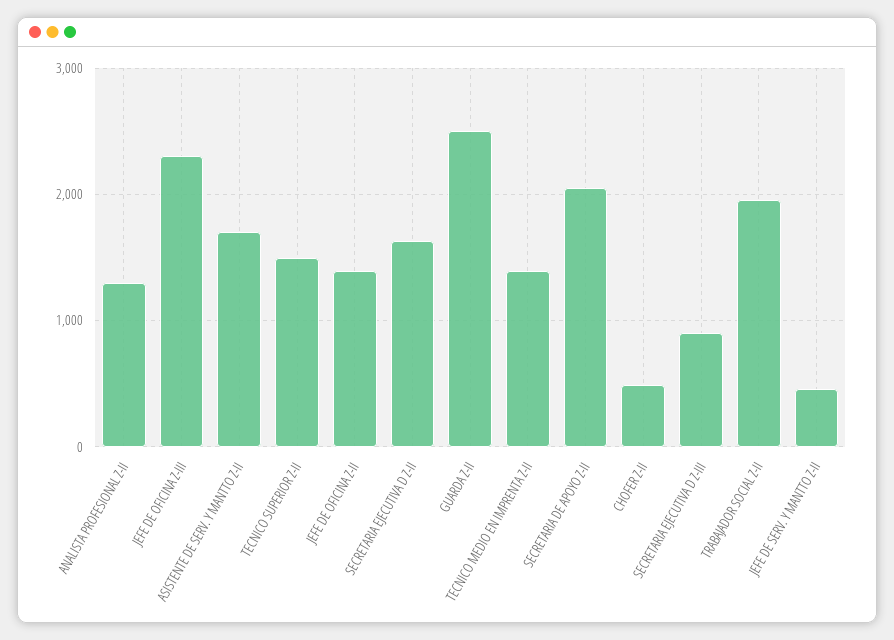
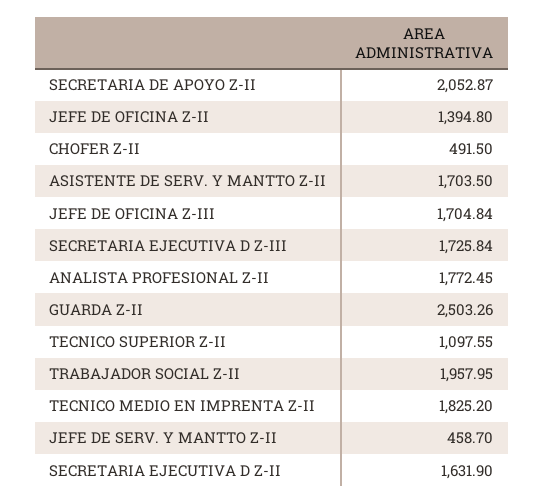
  {
-   "ANALISTA PROFESIONAL Z-II": 1300,
+   "ANALISTA PROFESIONAL Z-II": 1772.45,
-   "JEFE DE OFICINA Z-III": 2300,
+   "JEFE DE OFICINA Z-III": 1704.84,
    "ASISTENTE DE SERV. Y MANTTO Z-II": 1703.5,
-   "TECNICO SUPERIOR Z-II": 1500,
+   "TECNICO SUPERIOR Z-II": 1097.55,
    "JEFE DE OFICINA Z-II": 1394.8,
    "SECRETARIA EJECUTIVA D Z-II": 1631.9,
    "GUARDA Z-II": 2503.26,
-   "TECNICO MEDIO EN IMPRENTA Z-II": 1400,
+   "TECNICO MEDIO EN IMPRENTA Z-II": 1825.2,
    "SECRETARIA DE APOYO Z-II": 2052.87,
    "CHOFER Z-II": 491.5,
-   "SECRETARIA EJECUTIVA D Z-III": 900,
+   "SECRETARIA EJECUTIVA D Z-III": 1725.84,
    "TRABAJADOR SOCIAL Z-II": 1957.95,
    "JEFE DE SERV. Y MANTTO Z-II": 458.7
  }

